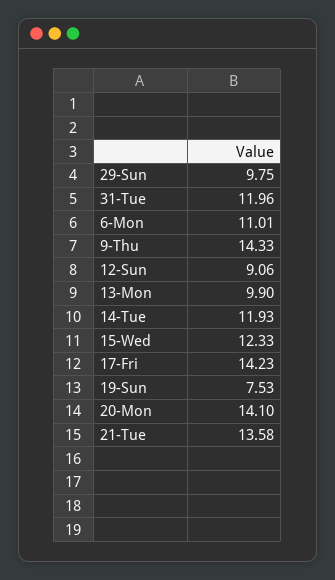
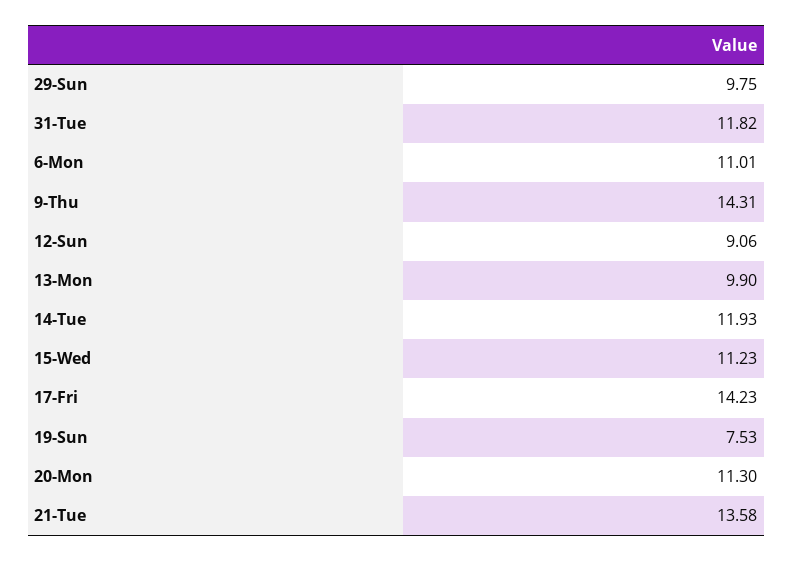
  {
    "29-Sun": 9.75,
-   "31-Tue": 11.96,
+   "31-Tue": 11.82,
    "6-Mon": 11.01,
-   "9-Thu": 14.33,
+   "9-Thu": 14.31,
    "12-Sun": 9.06,
    "13-Mon": 9.9,
    "14-Tue": 11.93,
-   "15-Wed": 12.33,
+   "15-Wed": 11.23,
    "17-Fri": 14.23,
    "19-Sun": 7.53,
-   "20-Mon": 14.1,
+   "20-Mon": 11.3,
    "21-Tue": 13.58
  }

